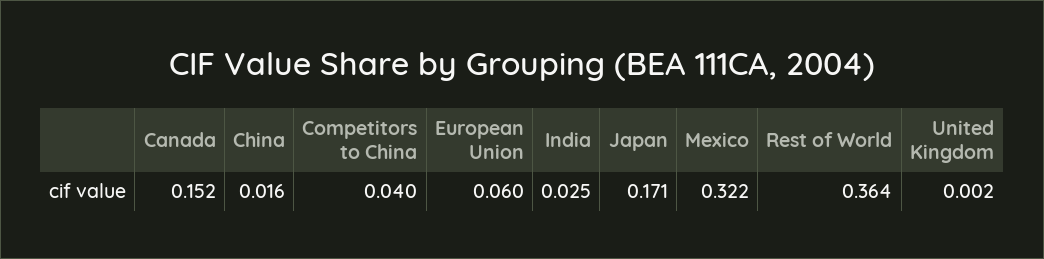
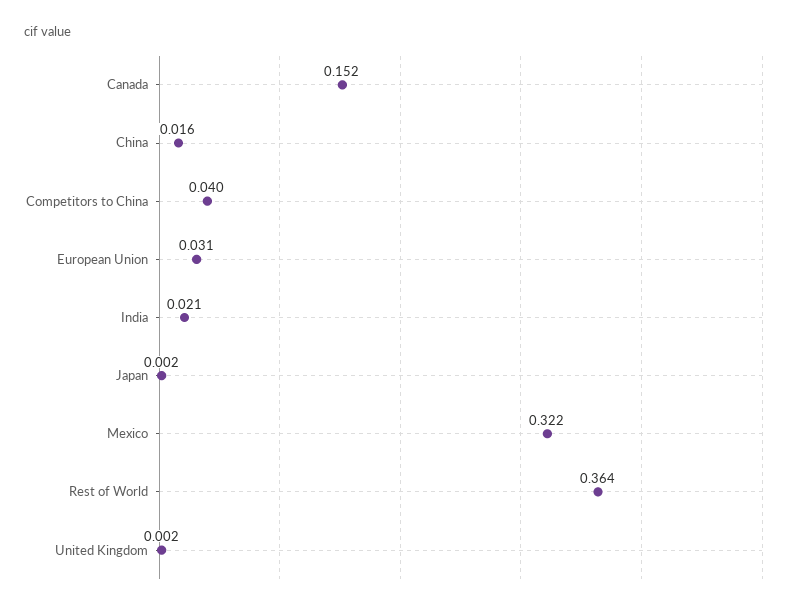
  {
    "Canada": 0.152,
    "China": 0.016,
    "Competitors to China": 0.04,
-   "European Union": 0.06,
+   "European Union": 0.031,
-   "India": 0.025,
+   "India": 0.021,
-   "Japan": 0.171,
+   "Japan": 0.002,
    "Mexico": 0.322,
    "Rest of World": 0.364,
    "United Kingdom": 0.002
  }

